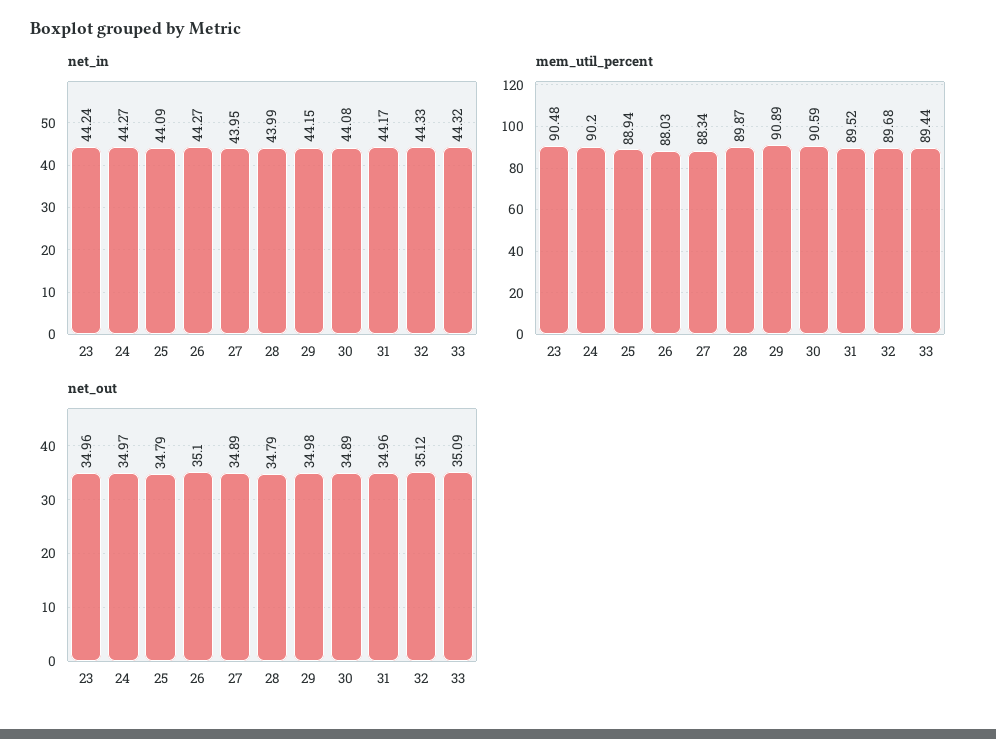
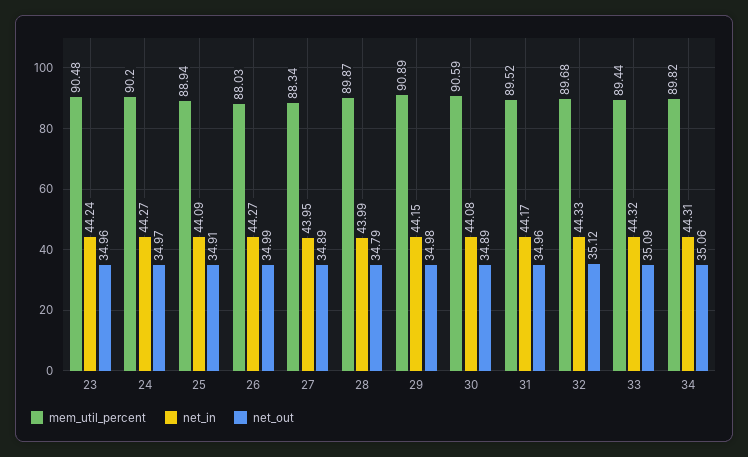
  {
    "net_in": {
      "23": 44.24,
      "24": 44.27,
      "25": 44.09,
      "26": 44.27,
      "27": 43.95,
      "28": 43.99,
      "29": 44.15,
      "30": 44.08,
      "31": 44.17,
      "32": 44.33,
-     "33": 44.32
+     "33": 44.32,
+     "34": 44.31
    },
    "mem_util_percent": {
      "23": 90.48,
      "24": 90.2,
      "25": 88.94,
      "26": 88.03,
      "27": 88.34,
      "28": 89.87,
      "29": 90.89,
      "30": 90.59,
      "31": 89.52,
      "32": 89.68,
-     "33": 89.44
+     "33": 89.44,
+     "34": 89.82
    },
    "net_out": {
      "23": 34.96,
      "24": 34.97,
-     "25": 34.79,
+     "25": 34.91,
-     "26": 35.1,
+     "26": 34.99,
      "27": 34.89,
      "28": 34.79,
      "29": 34.98,
      "30": 34.89,
      "31": 34.96,
      "32": 35.12,
-     "33": 35.09
+     "33": 35.09,
+     "34": 35.06
    }
  }

